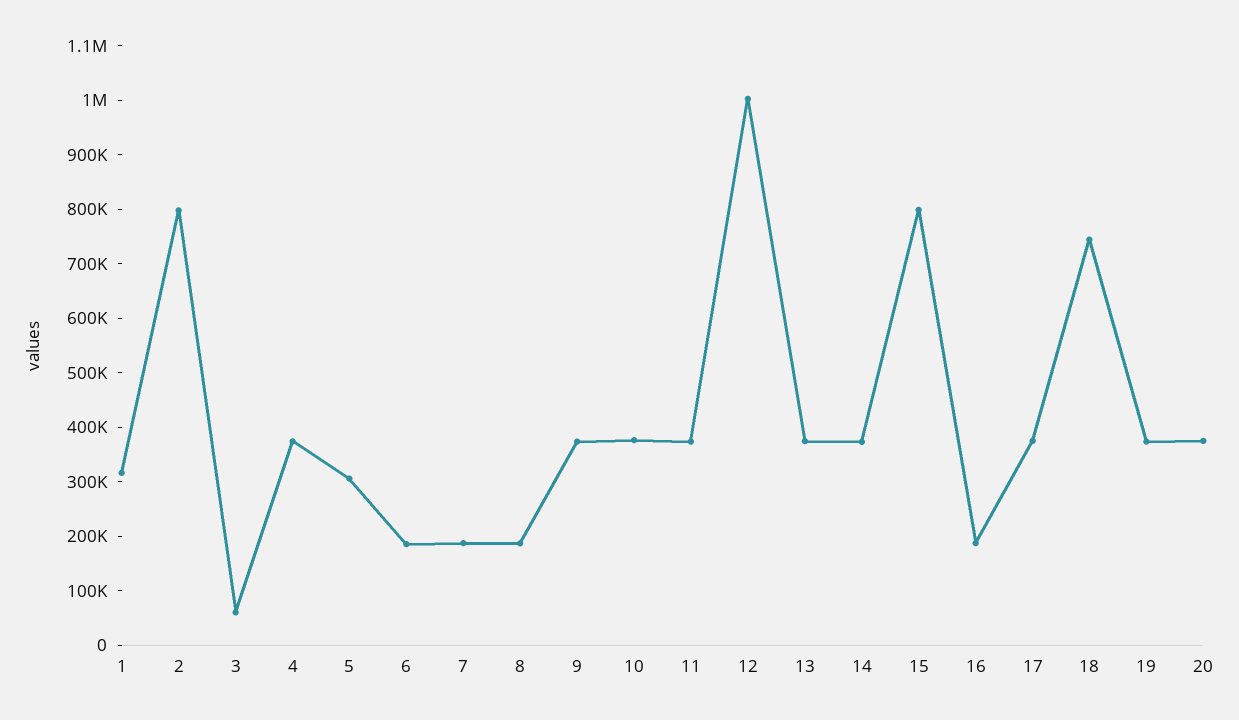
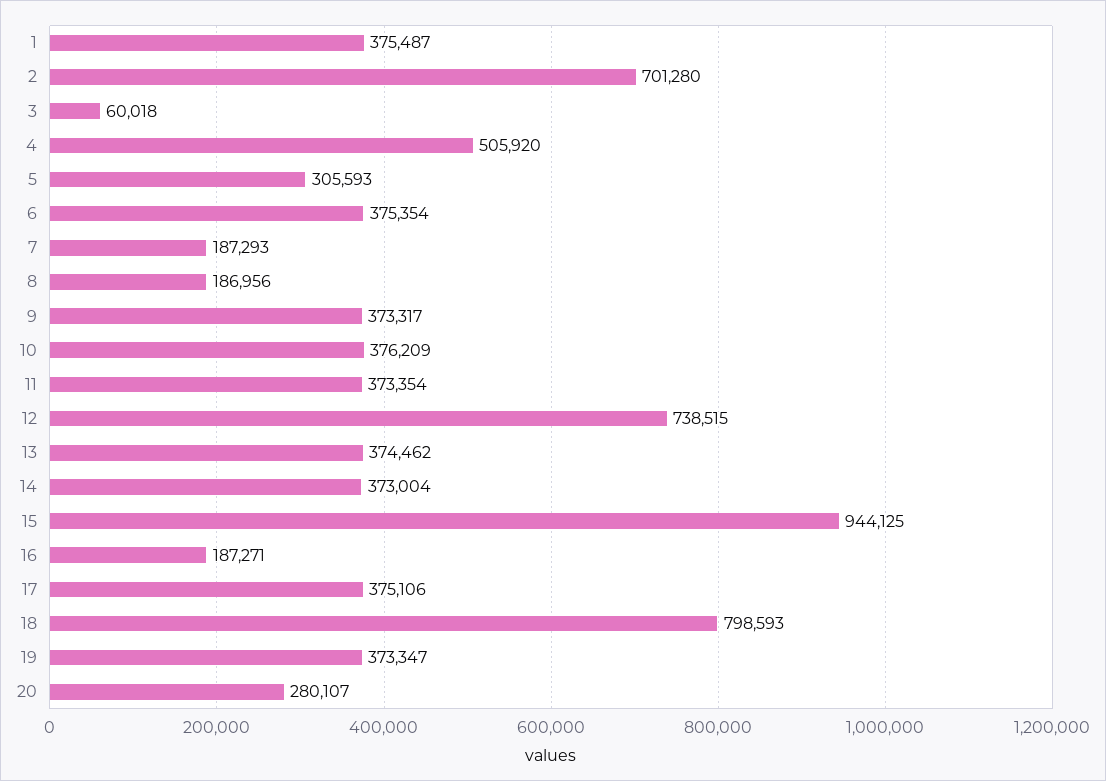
  {
-   "1": 320000,
+   "1": 375487,
-   "2": 800000,
+   "2": 701280,
    "3": 60018,
-   "4": 380000,
+   "4": 505920,
    "5": 305593,
-   "6": 180000,
+   "6": 375354,
    "7": 187293,
    "8": 186956,
    "9": 373317,
    "10": 376209,
    "11": 373354,
-   "12": 1000000,
+   "12": 738515,
    "13": 374462,
    "14": 373004,
-   "15": 800000,
+   "15": 944125,
    "16": 187271,
    "17": 375106,
-   "18": 740000,
+   "18": 798593,
    "19": 373347,
-   "20": 380000
+   "20": 280107
  }

